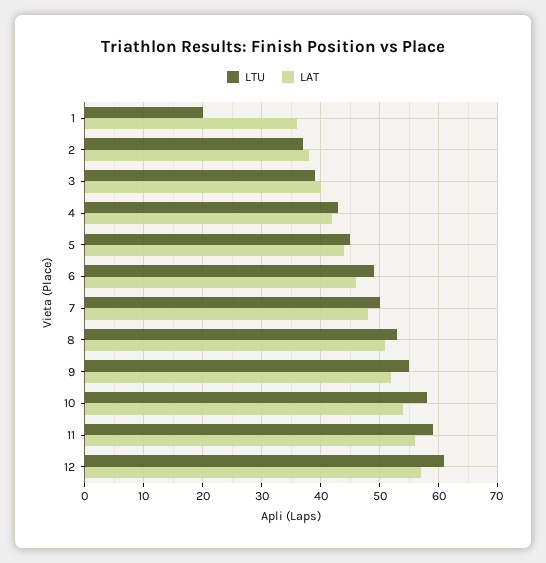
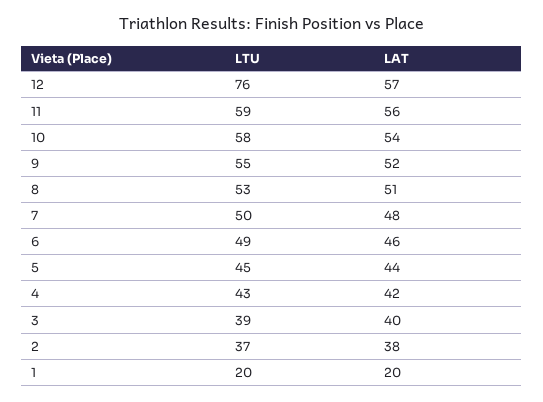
  {
    "LTU": {
      "1": 20,
      "2": 37,
      "3": 39,
      "4": 43,
      "5": 45,
      "6": 49,
      "7": 50,
      "8": 53,
      "9": 55,
      "10": 58,
      "11": 59,
-     "12": 60
+     "12": 76
    },
    "LAT": {
-     "1": 35,
+     "1": 20,
      "2": 38,
      "3": 40,
      "4": 42,
      "5": 44,
      "6": 46,
      "7": 48,
      "8": 51,
      "9": 52,
      "10": 54,
      "11": 56,
      "12": 57
    }
  }

